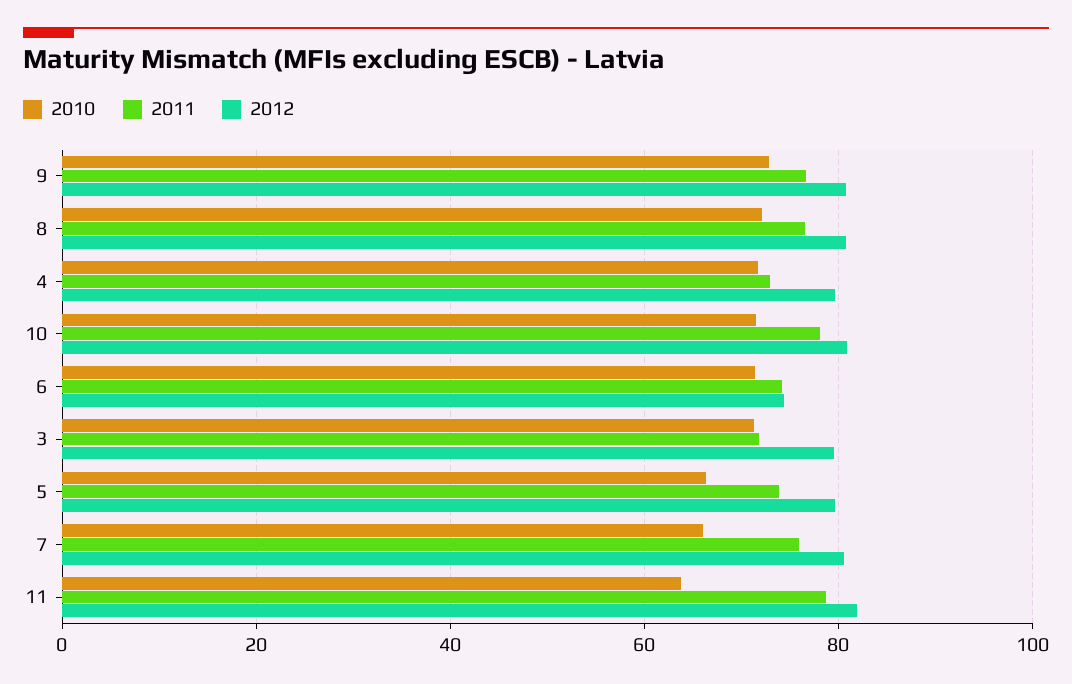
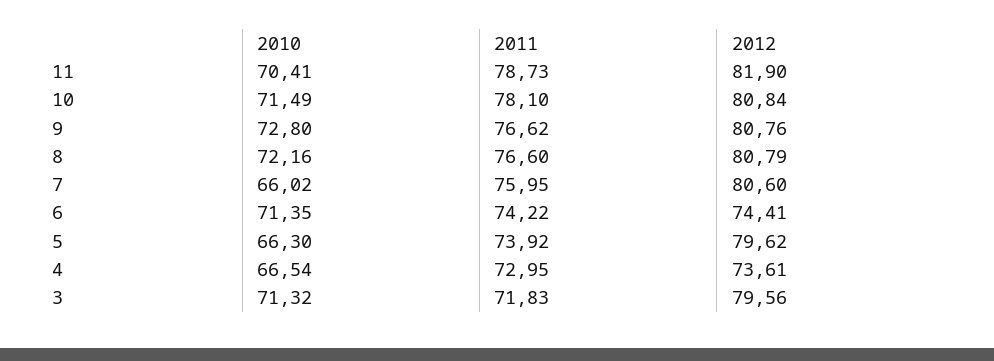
  {
    "2010": {
      "9": 72.8,
      "8": 72.16,
-     "4": 72,
+     "4": 66.54,
      "10": 71.49,
      "6": 71.35,
      "3": 71.32,
      "5": 66.3,
      "7": 66.02,
-     "11": 64
+     "11": 70.41
    },
    "2011": {
      "9": 76.62,
      "8": 76.6,
      "4": 72.95,
      "10": 78.1,
      "6": 74.22,
      "3": 71.83,
      "5": 73.92,
      "7": 75.95,
      "11": 78.73
    },
    "2012": {
      "9": 80.76,
      "8": 80.79,
-     "4": 80,
+     "4": 73.61,
      "10": 80.84,
      "6": 74.41,
      "3": 79.56,
      "5": 79.62,
      "7": 80.6,
      "11": 81.9
    }
  }

